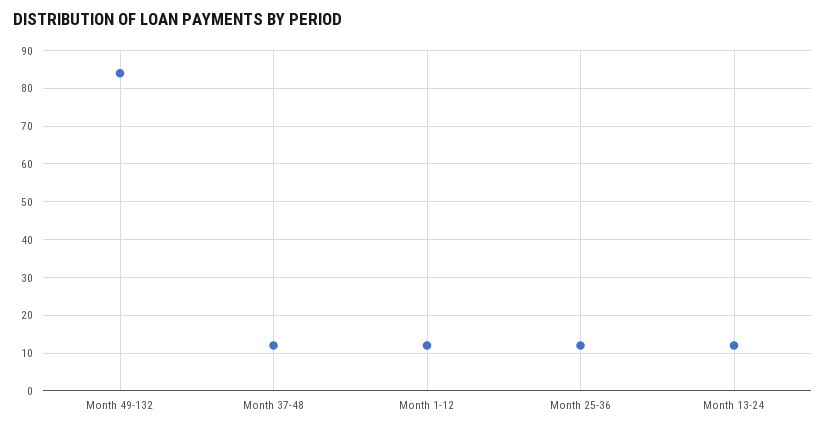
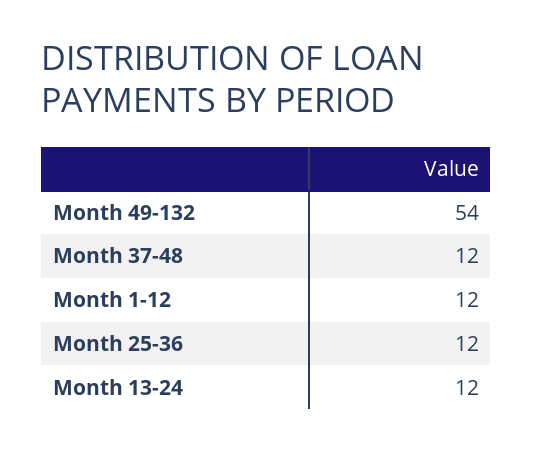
  {
-   "Month 49-132": 85,
+   "Month 49-132": 54,
    "Month 37-48": 12,
    "Month 1-12": 12,
    "Month 25-36": 12,
    "Month 13-24": 12
  }

